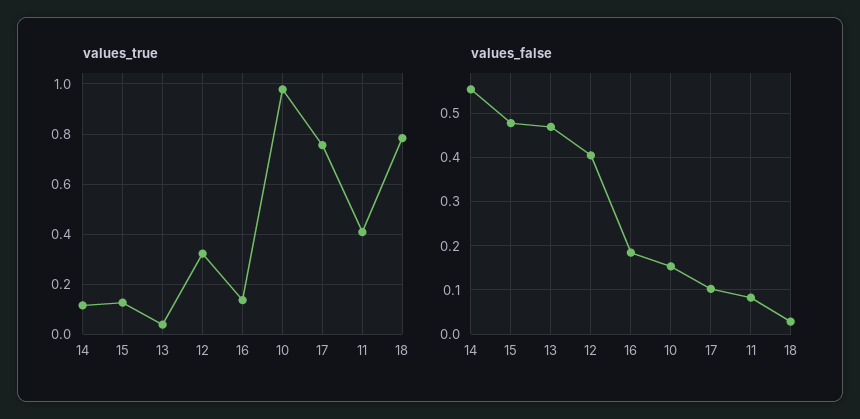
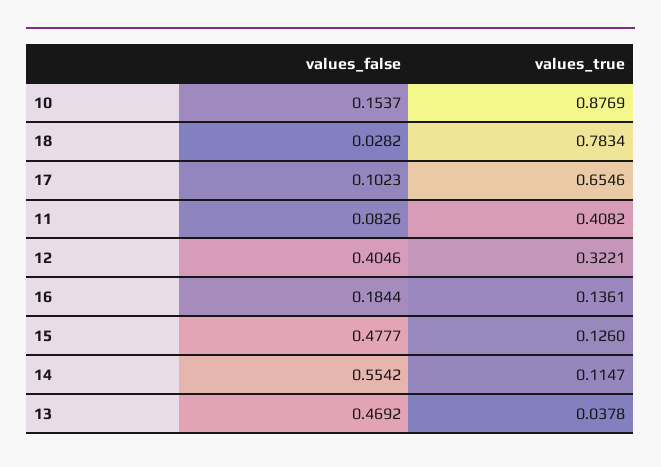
  {
    "values_true": {
      "14": 0.1147,
      "15": 0.126,
      "13": 0.0378,
      "12": 0.3221,
      "16": 0.1361,
-     "10": 0.975,
+     "10": 0.8769,
-     "17": 0.75,
+     "17": 0.6546,
      "11": 0.4082,
      "18": 0.7834
    },
    "values_false": {
      "14": 0.5542,
      "15": 0.4777,
      "13": 0.4692,
      "12": 0.4046,
      "16": 0.1844,
      "10": 0.1537,
      "17": 0.1023,
      "11": 0.0826,
      "18": 0.0282
    }
  }

